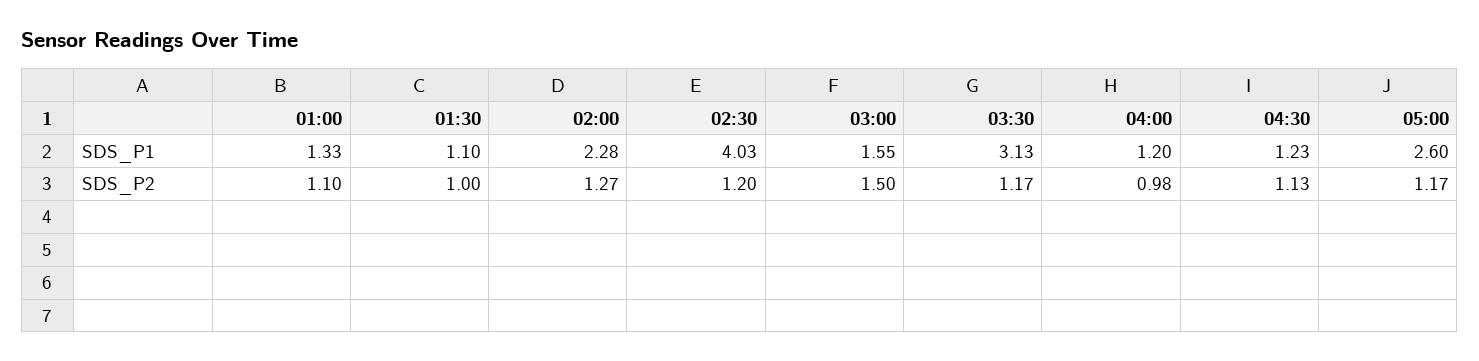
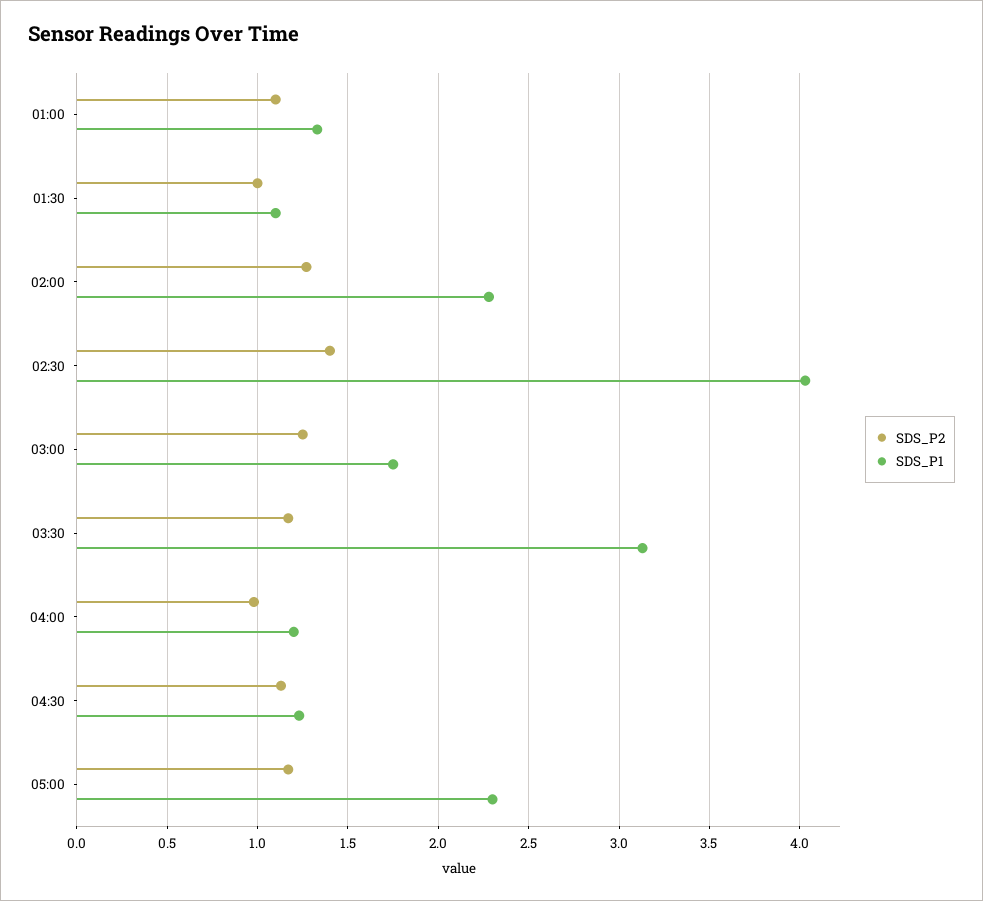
  {
    "SDS_P1": {
      "01:00": 1.33,
      "01:30": 1.1,
      "02:00": 2.28,
      "02:30": 4.03,
-     "03:00": 1.55,
+     "03:00": 1.75,
      "03:30": 3.13,
      "04:00": 1.2,
      "04:30": 1.23,
-     "05:00": 2.6
+     "05:00": 2.3
    },
    "SDS_P2": {
      "01:00": 1.1,
      "01:30": 1,
      "02:00": 1.27,
-     "02:30": 1.2,
+     "02:30": 1.4,
-     "03:00": 1.5,
+     "03:00": 1.25,
      "03:30": 1.17,
      "04:00": 0.98,
      "04:30": 1.13,
      "05:00": 1.17
    }
  }

